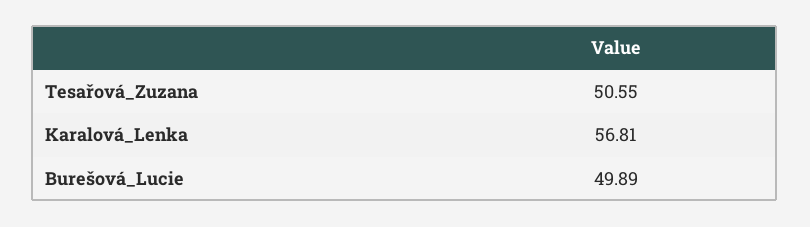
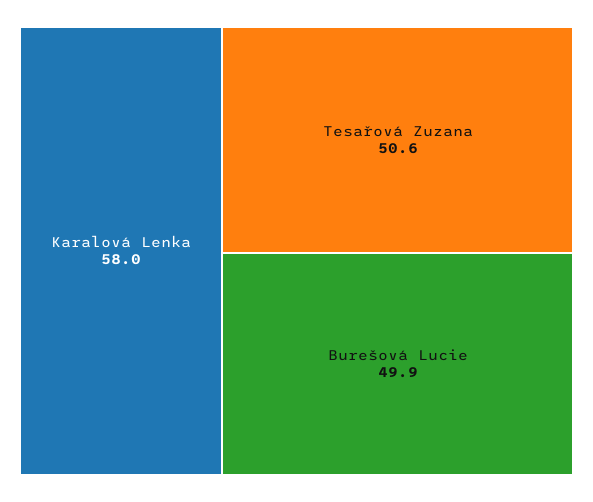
  {
    "Tesařová_Zuzana": 50.55,
-   "Karalová_Lenka": 56.81,
+   "Karalová_Lenka": 58,
    "Burešová_Lucie": 49.89
  }

